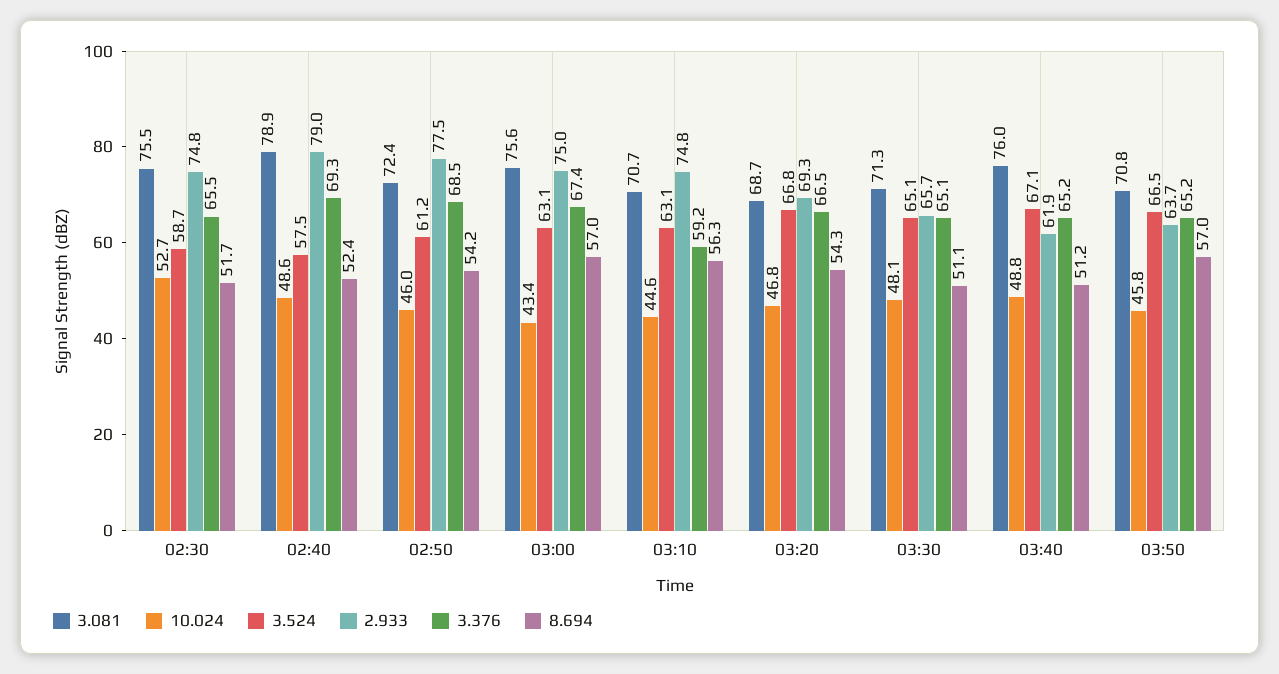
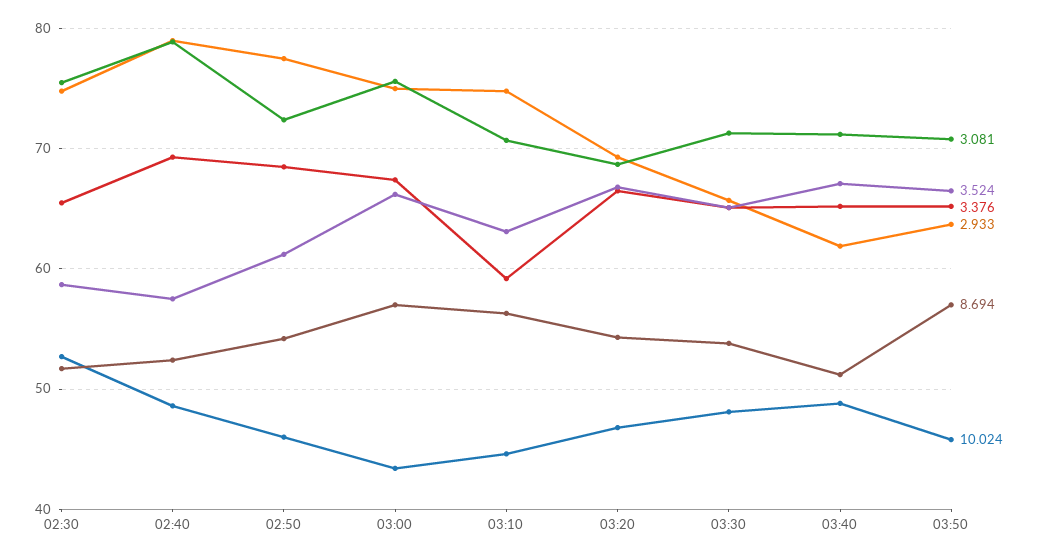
  {
    "3.081": {
      "02:30": 75.5,
      "02:40": 78.9,
      "02:50": 72.4,
      "03:00": 75.6,
      "03:10": 70.7,
      "03:20": 68.7,
      "03:30": 71.3,
-     "03:40": 76,
+     "03:40": 71,
      "03:50": 70.8
    },
    "10.024": {
      "02:30": 52.7,
      "02:40": 48.6,
      "02:50": 46,
      "03:00": 43.4,
      "03:10": 44.6,
      "03:20": 46.8,
      "03:30": 48.1,
      "03:40": 48.8,
      "03:50": 45.8
    },
    "3.524": {
      "02:30": 58.7,
      "02:40": 57.5,
      "02:50": 61.2,
-     "03:00": 63.1,
+     "03:00": 66,
      "03:10": 63.1,
      "03:20": 66.8,
      "03:30": 65.1,
      "03:40": 67.1,
      "03:50": 66.5
    },
    "2.933": {
      "02:30": 74.8,
      "02:40": 79,
      "02:50": 77.5,
      "03:00": 75,
      "03:10": 74.8,
      "03:20": 69.3,
      "03:30": 65.7,
      "03:40": 61.9,
      "03:50": 63.7
    },
    "3.376": {
      "02:30": 65.5,
      "02:40": 69.3,
      "02:50": 68.5,
      "03:00": 67.4,
      "03:10": 59.2,
      "03:20": 66.5,
      "03:30": 65.1,
      "03:40": 65.2,
      "03:50": 65.2
    },
    "8.694": {
      "02:30": 51.7,
      "02:40": 52.4,
      "02:50": 54.2,
      "03:00": 57,
      "03:10": 56.3,
      "03:20": 54.3,
-     "03:30": 51.1,
+     "03:30": 54,
      "03:40": 51.2,
      "03:50": 57
    }
  }

